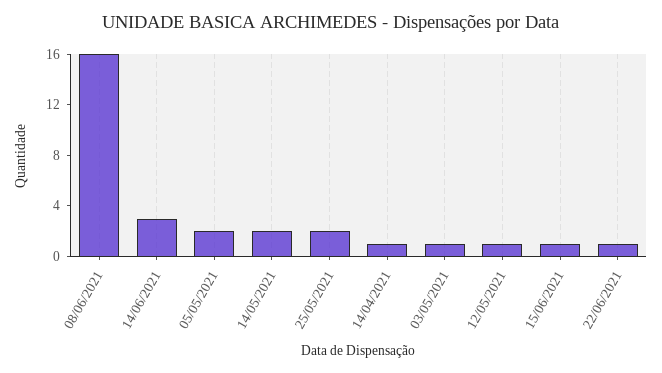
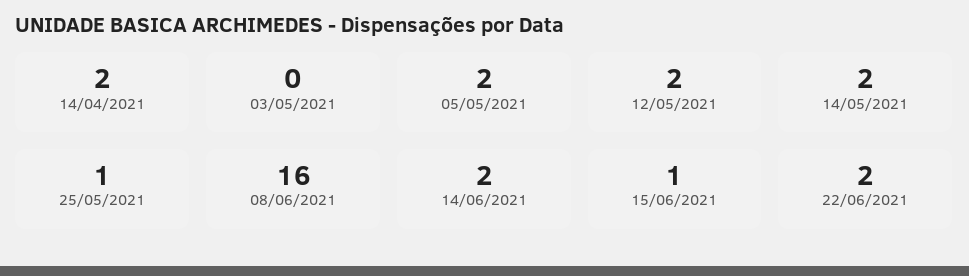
  {
    "08/06/2021": 16,
-   "14/06/2021": 3,
+   "14/06/2021": 2,
    "05/05/2021": 2,
    "14/05/2021": 2,
-   "25/05/2021": 2,
+   "25/05/2021": 1,
-   "14/04/2021": 1,
+   "14/04/2021": 2,
-   "03/05/2021": 1,
+   "03/05/2021": 0,
-   "12/05/2021": 1,
+   "12/05/2021": 2,
    "15/06/2021": 1,
-   "22/06/2021": 1
+   "22/06/2021": 2
  }

